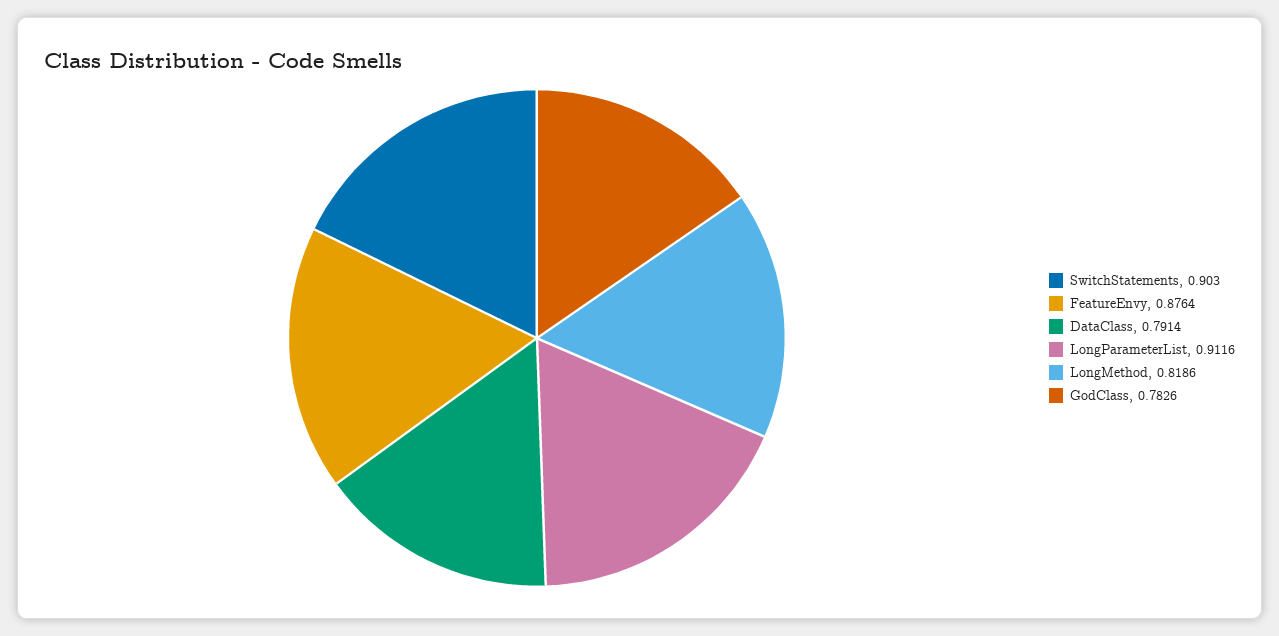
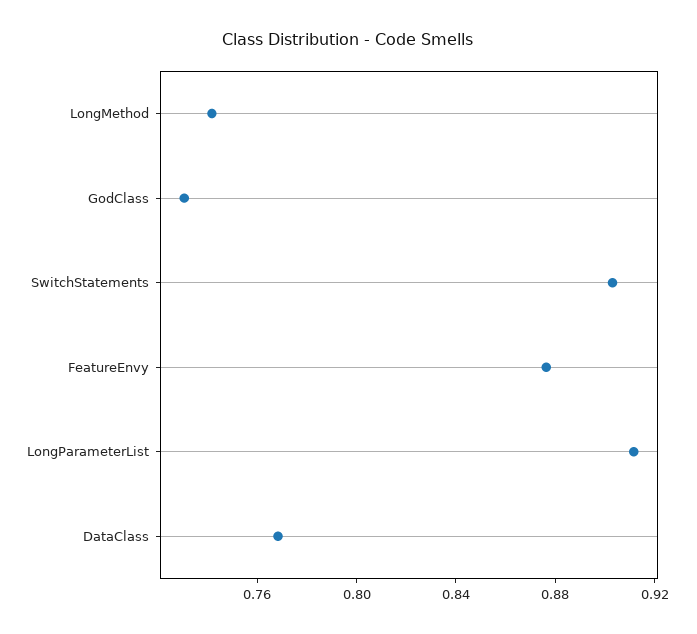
  {
    "SwitchStatements": 0.903,
    "FeatureEnvy": 0.8764,
-   "DataClass": 0.7914,
+   "DataClass": 0.77,
    "LongParameterList": 0.9116,
-   "LongMethod": 0.8186,
+   "LongMethod": 0.74,
-   "GodClass": 0.7826
+   "GodClass": 0.73
  }

